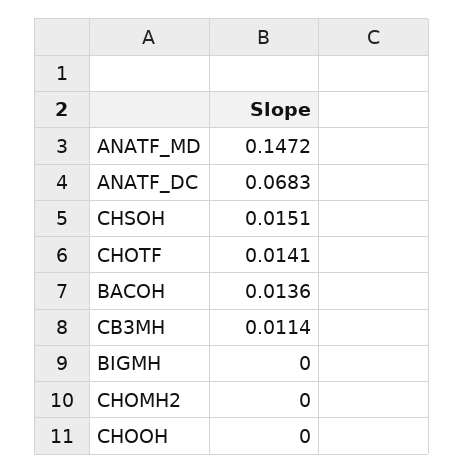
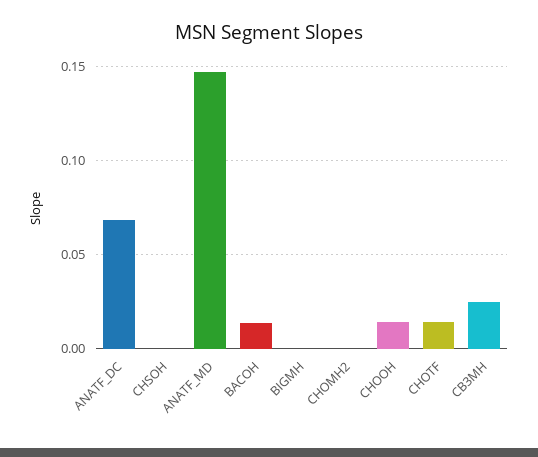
  {
    "ANATF_MD": 0.1472,
    "ANATF_DC": 0.0683,
-   "CHSOH": 0.0151,
+   "CHSOH": 0,
    "CHOTF": 0.0141,
    "BACOH": 0.0136,
-   "CB3MH": 0.0114,
+   "CB3MH": 0.025,
    "BIGMH": 0,
    "CHOMH2": 0,
-   "CHOOH": 0
+   "CHOOH": 0.015
  }

